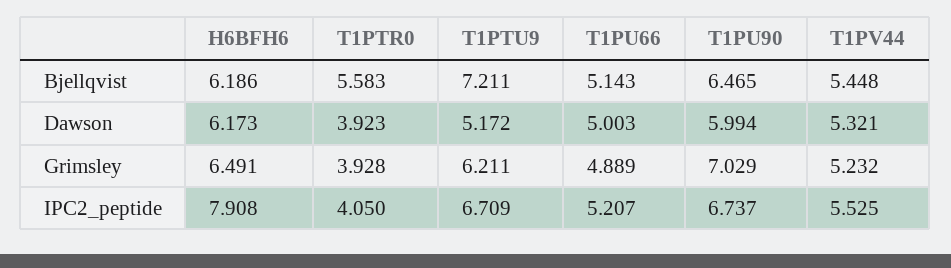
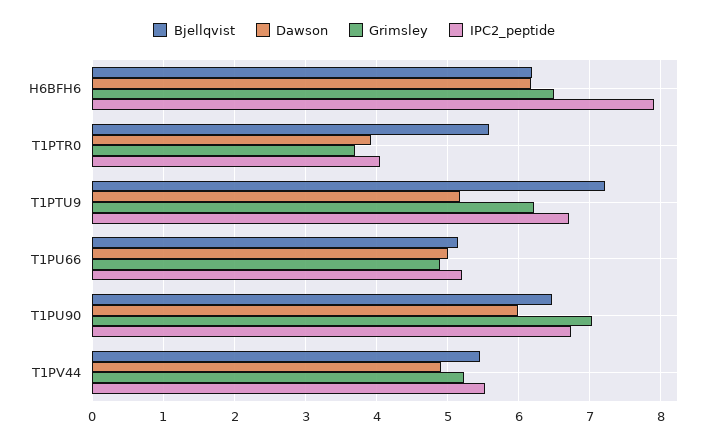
  {
    "Bjellqvist": {
      "H6BFH6": 6.186,
      "T1PTR0": 5.583,
      "T1PTU9": 7.211,
      "T1PU66": 5.143,
      "T1PU90": 6.465,
      "T1PV44": 5.448
    },
    "Dawson": {
      "H6BFH6": 6.173,
      "T1PTR0": 3.923,
      "T1PTU9": 5.172,
      "T1PU66": 5.003,
      "T1PU90": 5.994,
-     "T1PV44": 5.321
+     "T1PV44": 4.9
    },
    "Grimsley": {
      "H6BFH6": 6.491,
-     "T1PTR0": 3.928,
+     "T1PTR0": 3.7,
      "T1PTU9": 6.211,
      "T1PU66": 4.889,
      "T1PU90": 7.029,
      "T1PV44": 5.232
    },
    "IPC2_peptide": {
      "H6BFH6": 7.908,
      "T1PTR0": 4.05,
      "T1PTU9": 6.709,
      "T1PU66": 5.207,
      "T1PU90": 6.737,
      "T1PV44": 5.525
    }
  }

